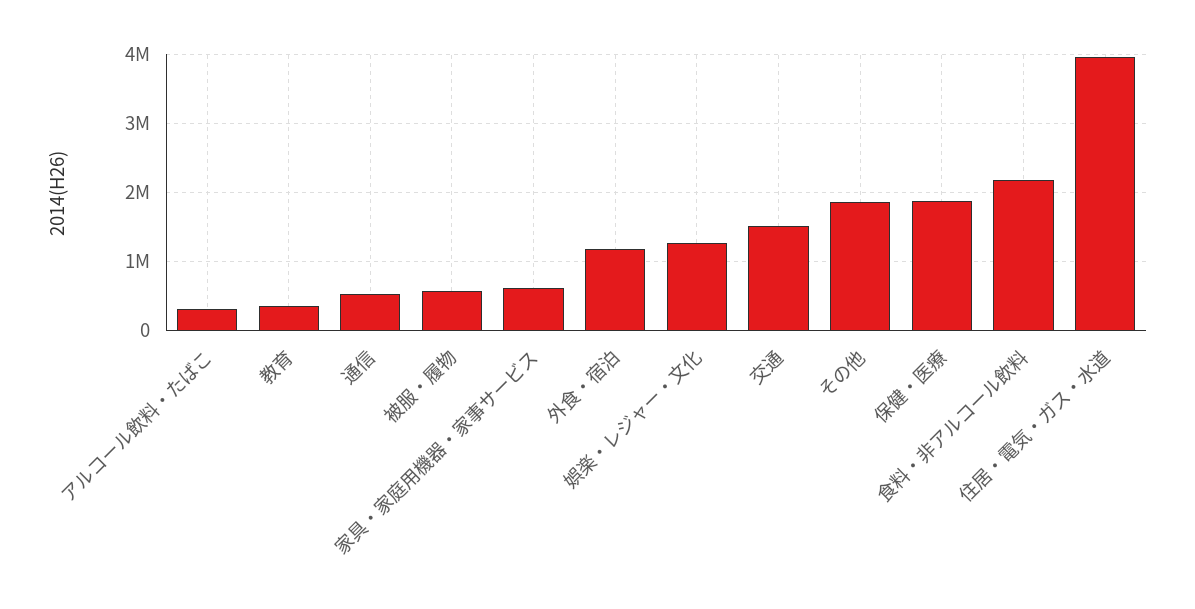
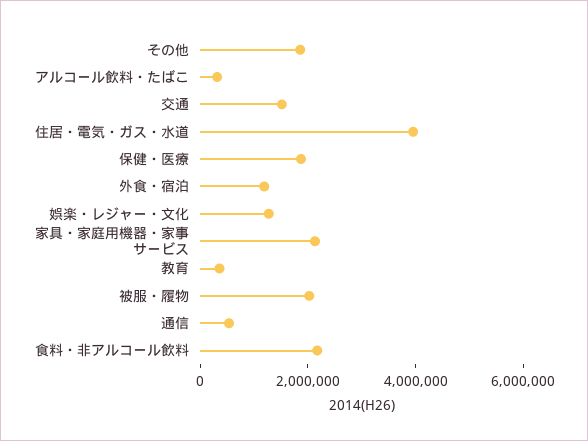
  {
    "アルコール飲料・たばこ": 300000,
    "教育": 400000,
    "通信": 500000,
-   "被服・履物": 600000,
+   "被服・履物": 2000000,
-   "家具・家庭用機器・家事サービス": 600000,
+   "家具・家庭用機器・家事サービス": 2000000,
    "外食・宿泊": 1200000,
    "娯楽・レジャー・文化": 1300000,
    "交通": 1500000,
    "その他": 1900000,
    "保健・医療": 1900000,
    "食料・非アルコール飲料": 2200000,
    "住居・電気・ガス・水道": 4000000
  }

